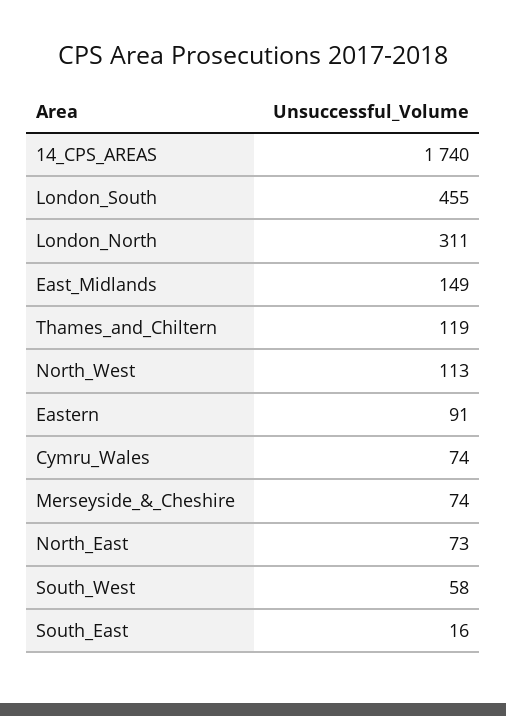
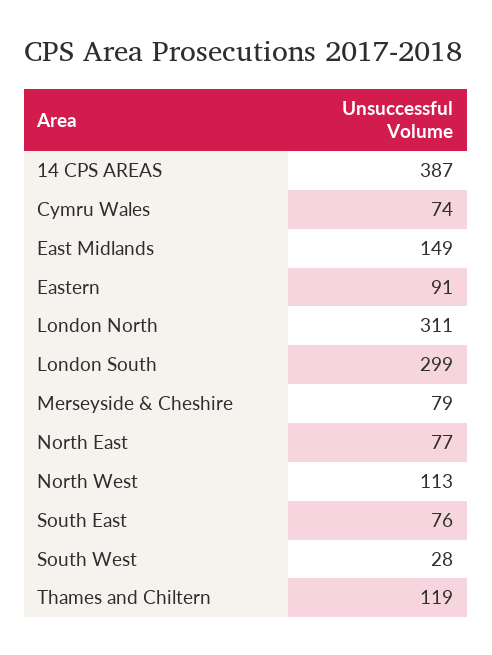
  {
-   "14_CPS_AREAS": 1740,
+   "14_CPS_AREAS": 387,
-   "London_South": 455,
+   "London_South": 299,
    "London_North": 311,
    "East_Midlands": 149,
    "Thames_and_Chiltern": 119,
    "North_West": 113,
    "Eastern": 91,
    "Cymru_Wales": 74,
-   "Merseyside_&_Cheshire": 74,
+   "Merseyside_&_Cheshire": 79,
-   "North_East": 73,
+   "North_East": 77,
-   "South_West": 58,
+   "South_West": 28,
-   "South_East": 16
+   "South_East": 76
  }

